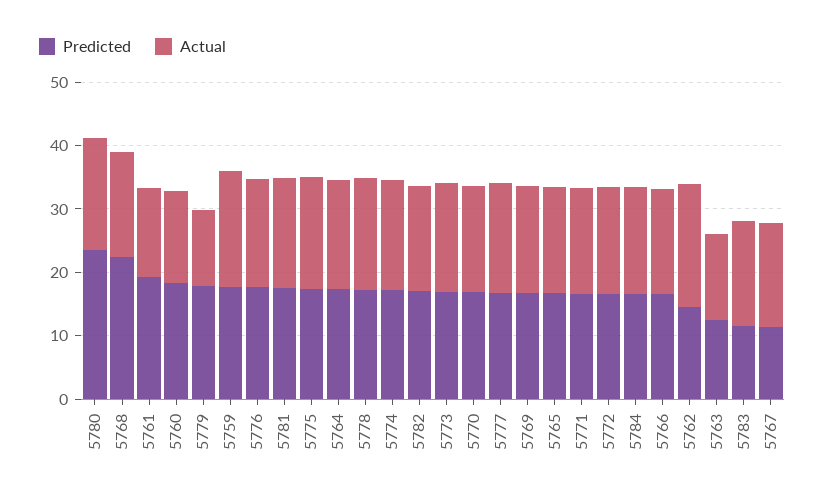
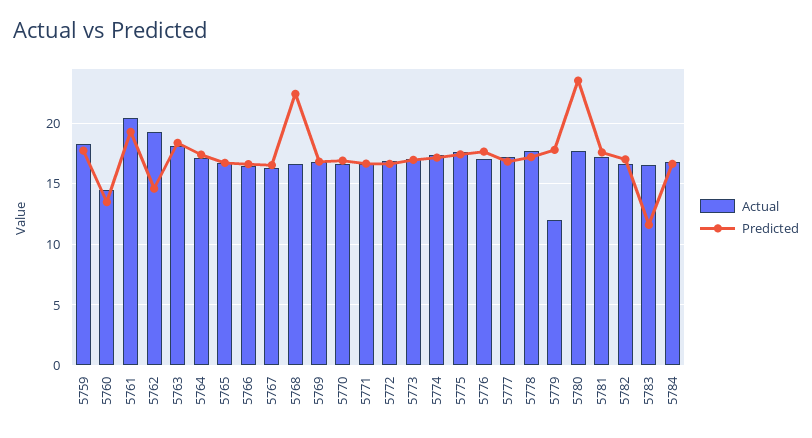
  {
    "Predicted": {
      "5780": 23.5,
      "5768": 22.5,
      "5761": 19.5,
-     "5760": 18,
+     "5760": 13.5,
      "5779": 18,
      "5759": 17.5,
      "5776": 17.5,
      "5781": 17.5,
      "5775": 17.5,
      "5764": 17.5,
      "5778": 17,
      "5774": 17,
      "5782": 17,
      "5773": 17,
      "5770": 17,
      "5777": 17,
      "5769": 17,
      "5765": 16.5,
      "5771": 16.5,
      "5772": 16.5,
      "5784": 16.5,
      "5766": 16.5,
      "5762": 14.5,
-     "5763": 12,
+     "5763": 18.5,
      "5783": 11.5,
-     "5767": 12
+     "5767": 16.5
    },
    "Actual": {
      "5780": 17.5,
      "5768": 16.5,
-     "5761": 14,
+     "5761": 20.5,
      "5760": 14.5,
      "5779": 12,
      "5759": 18.5,
      "5776": 17,
      "5781": 17,
      "5775": 17.5,
      "5764": 17,
      "5778": 17.5,
      "5774": 17.5,
      "5782": 16.5,
      "5773": 17,
      "5770": 16.5,
      "5777": 17,
      "5769": 17,
      "5765": 16.5,
      "5771": 16.5,
      "5772": 17,
      "5784": 17,
      "5766": 16.5,
      "5762": 19.5,
-     "5763": 14,
+     "5763": 18,
      "5783": 16.5,
      "5767": 16.5
    }
  }

